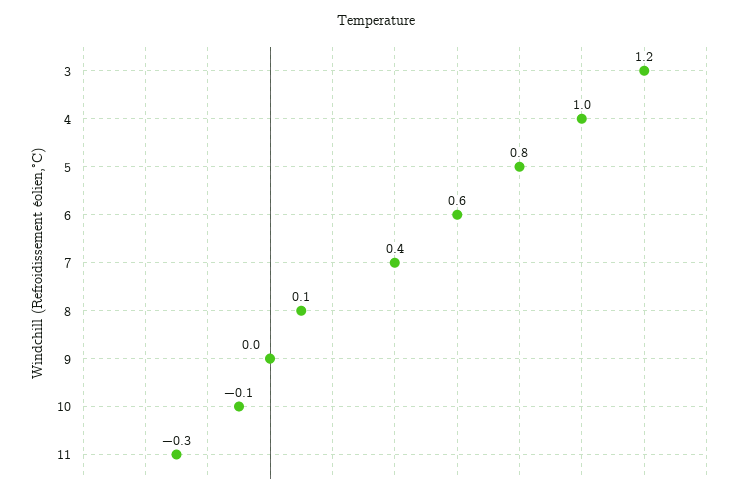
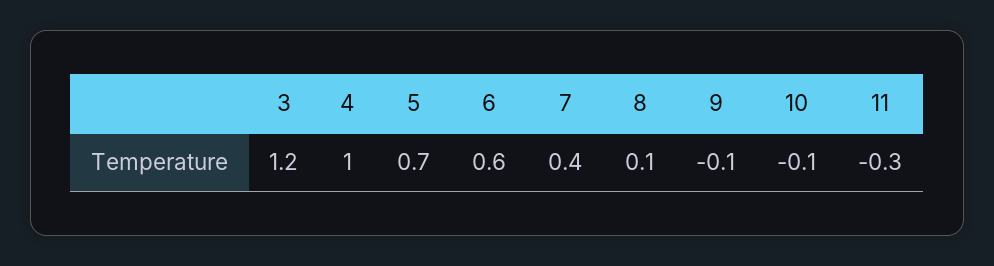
  {
    "3": 1.2,
    "4": 1,
-   "5": 0.8,
+   "5": 0.7,
    "6": 0.6,
    "7": 0.4,
    "8": 0.1,
-   "9": 0,
+   "9": -0.1,
    "10": -0.1,
    "11": -0.3
  }

